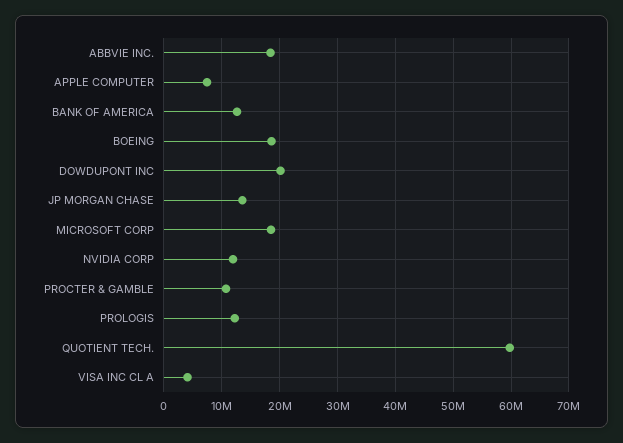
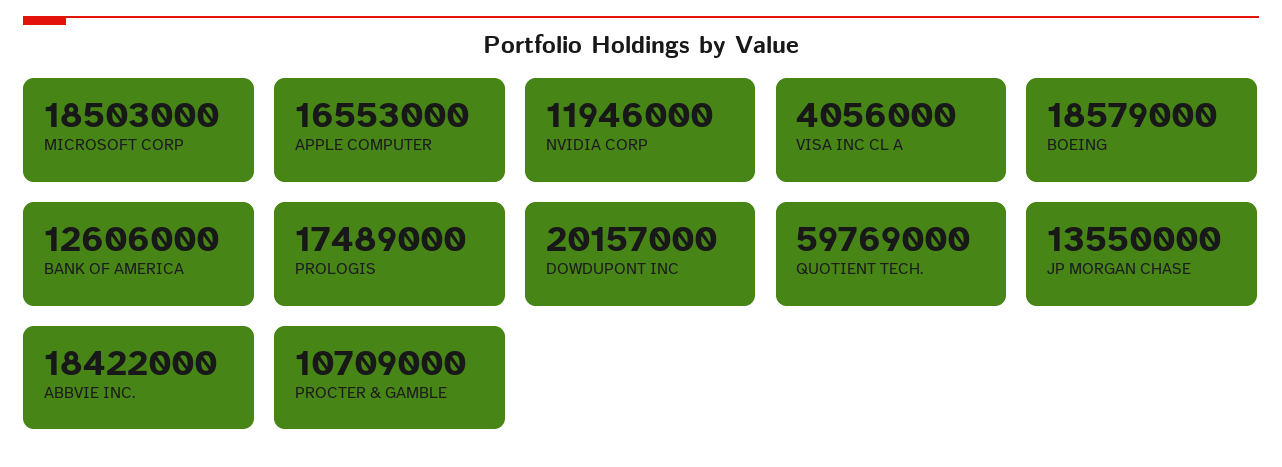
  {
    "ABBVIE INC.": 18422000,
-   "APPLE COMPUTER": 8000000,
+   "APPLE COMPUTER": 16553000,
    "BANK OF AMERICA": 12606000,
    "BOEING": 18579000,
    "DOWDUPONT INC": 20157000,
    "JP MORGAN CHASE": 13550000,
    "MICROSOFT CORP": 18503000,
    "NVIDIA CORP": 11946000,
    "PROCTER & GAMBLE": 10709000,
-   "PROLOGIS": 12000000,
+   "PROLOGIS": 17489000,
    "QUOTIENT TECH.": 59769000,
    "VISA INC CL A": 4056000
  }

